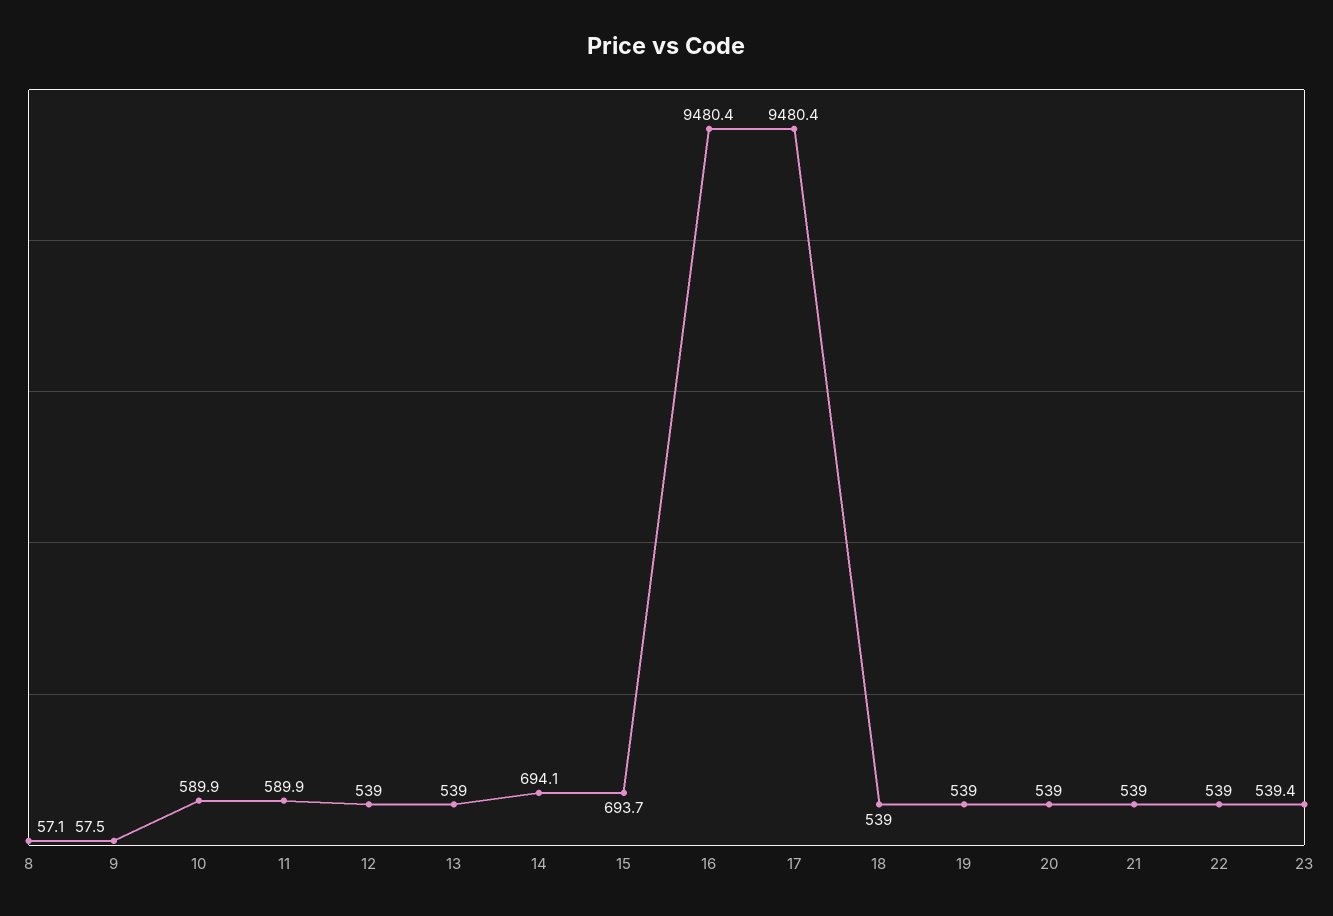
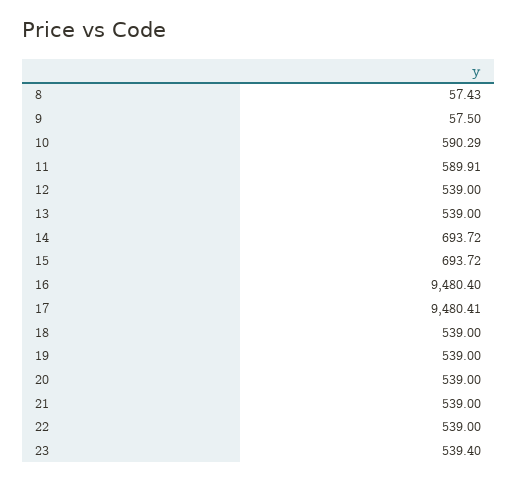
  {
-   "8": 57.1,
+   "8": 57.43,
    "9": 57.5,
-   "10": 589.9,
+   "10": 590.29,
    "11": 589.91,
    "12": 539,
    "13": 539,
-   "14": 694.1,
+   "14": 693.72,
    "15": 693.72,
    "16": 9480.4,
    "17": 9480.41,
    "18": 539,
    "19": 539,
    "20": 539,
    "21": 539,
    "22": 539,
    "23": 539.4
  }

